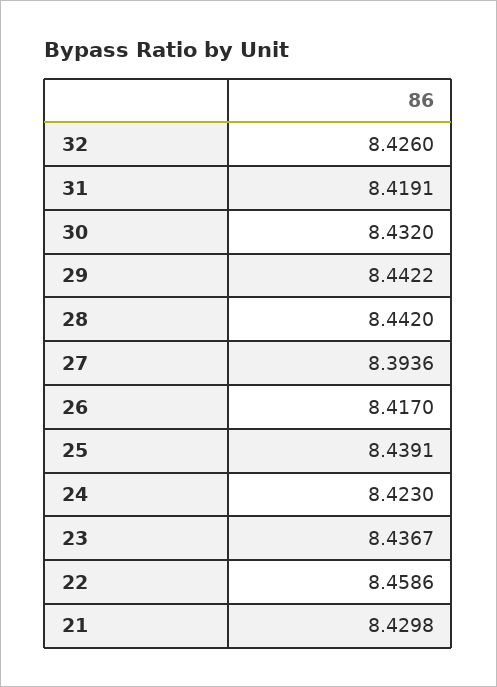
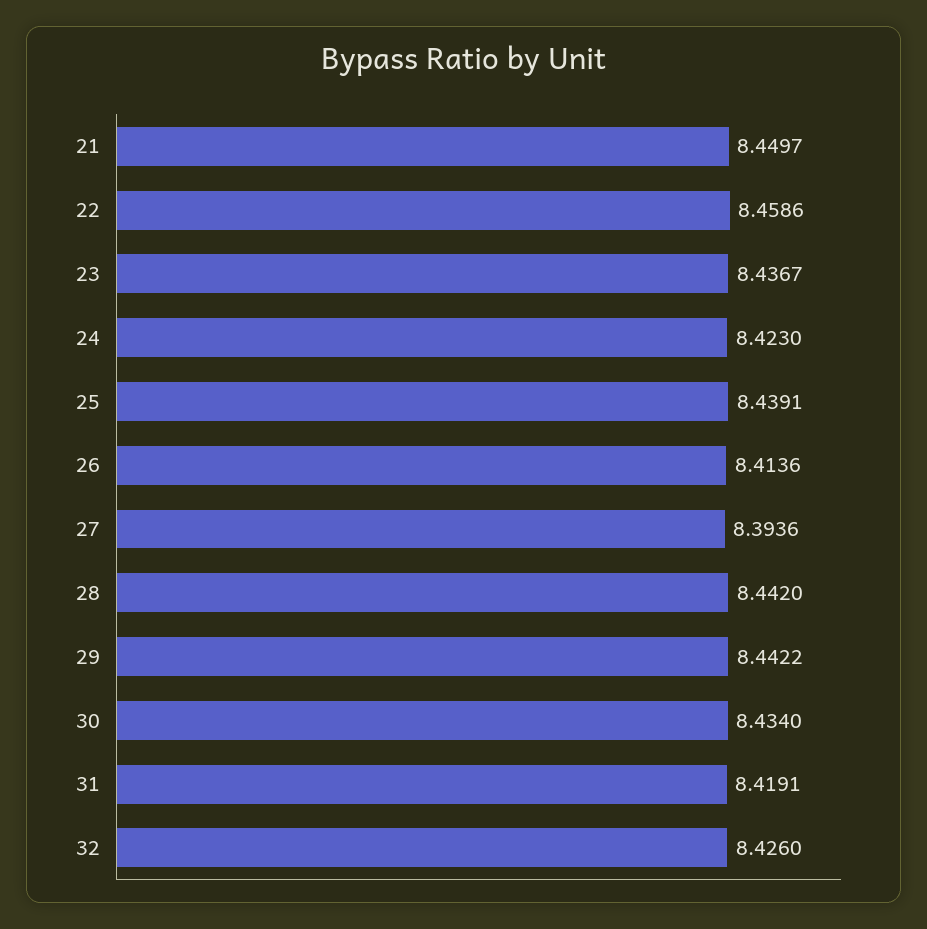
  {
    "32": 8.426,
    "31": 8.4191,
-   "30": 8.432,
+   "30": 8.434,
    "29": 8.4422,
    "28": 8.442,
    "27": 8.3936,
-   "26": 8.417,
+   "26": 8.4136,
    "25": 8.4391,
    "24": 8.423,
    "23": 8.4367,
    "22": 8.4586,
-   "21": 8.4298
+   "21": 8.4497
  }

